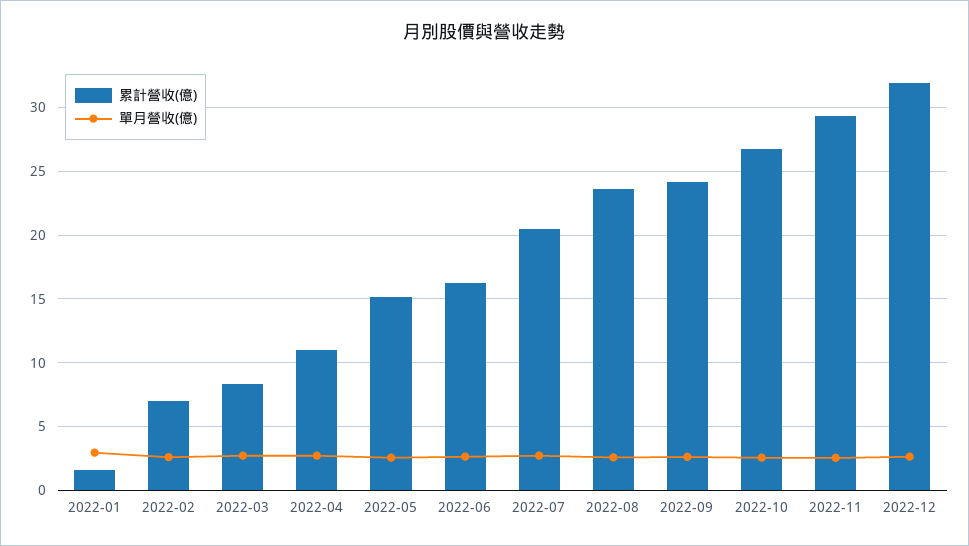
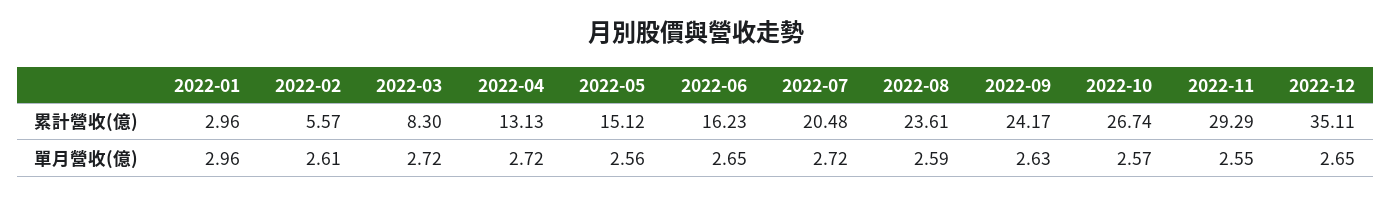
  {
    "累計營收(億)": {
-     "2022-01": 1.5,
+     "2022-01": 2.96,
-     "2022-02": 7,
+     "2022-02": 5.57,
      "2022-03": 8.3,
-     "2022-04": 11,
+     "2022-04": 13.13,
      "2022-05": 15.12,
      "2022-06": 16.23,
      "2022-07": 20.48,
      "2022-08": 23.61,
      "2022-09": 24.17,
      "2022-10": 26.74,
      "2022-11": 29.29,
-     "2022-12": 32
+     "2022-12": 35.11
    },
    "單月營收(億)": {
      "2022-01": 2.96,
      "2022-02": 2.61,
      "2022-03": 2.72,
      "2022-04": 2.72,
      "2022-05": 2.56,
      "2022-06": 2.65,
      "2022-07": 2.72,
      "2022-08": 2.59,
      "2022-09": 2.63,
      "2022-10": 2.57,
      "2022-11": 2.55,
      "2022-12": 2.65
    }
  }

